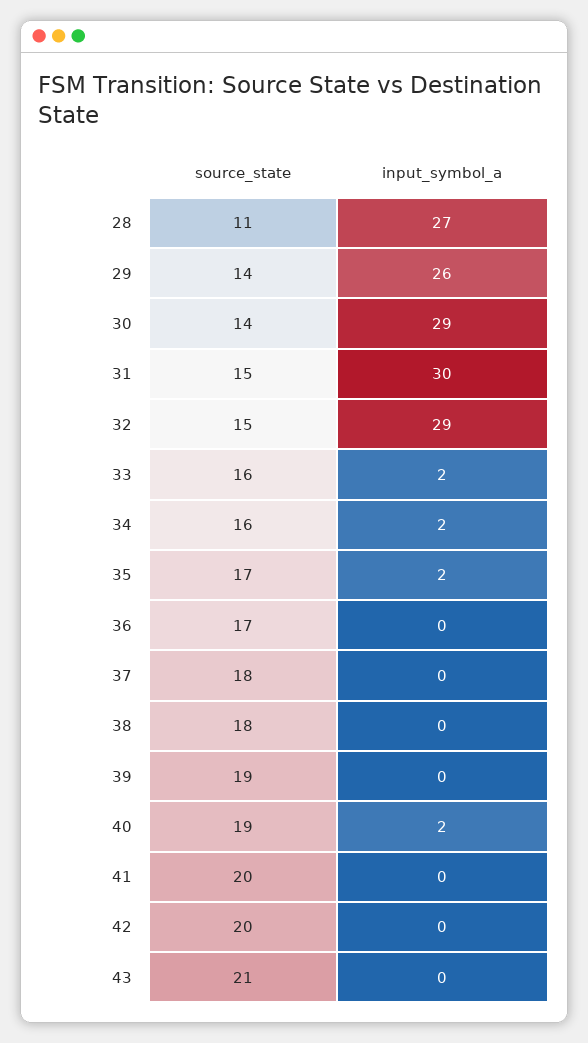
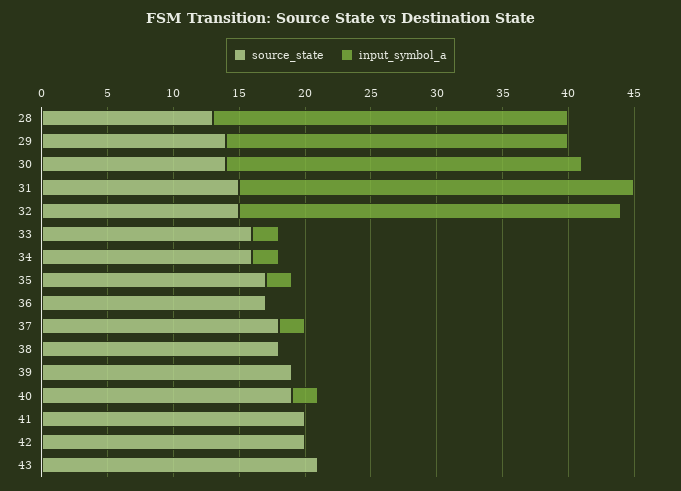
  {
    "source_state": {
-     "28": 11,
+     "28": 13,
      "29": 14,
      "30": 14,
      "31": 15,
      "32": 15,
      "33": 16,
      "34": 16,
      "35": 17,
      "36": 17,
      "37": 18,
      "38": 18,
      "39": 19,
      "40": 19,
      "41": 20,
      "42": 20,
      "43": 21
    },
    "input_symbol_a": {
      "28": 27,
      "29": 26,
-     "30": 29,
+     "30": 27,
      "31": 30,
      "32": 29,
      "33": 2,
      "34": 2,
      "35": 2,
      "36": 0,
-     "37": 0,
+     "37": 2,
      "38": 0,
      "39": 0,
      "40": 2,
      "41": 0,
      "42": 0,
      "43": 0
    }
  }

